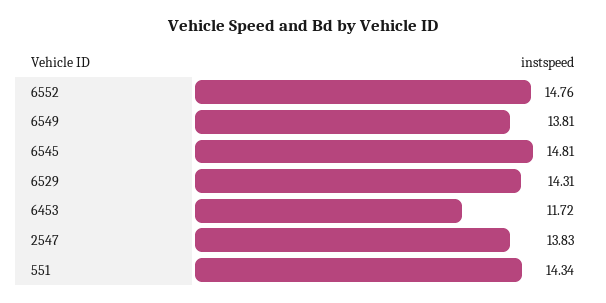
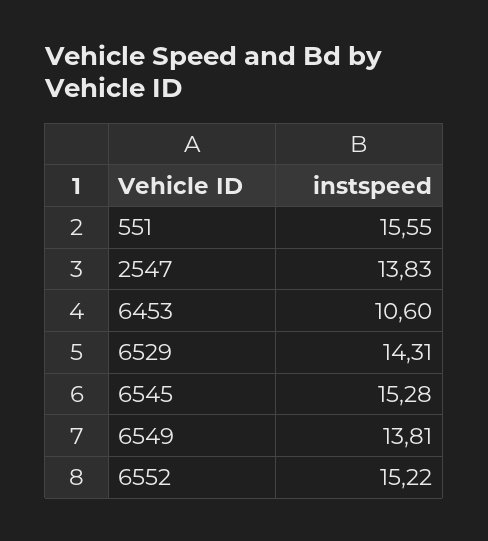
  {
-   "6552": 14.76,
+   "6552": 15.22,
    "6549": 13.81,
-   "6545": 14.81,
+   "6545": 15.28,
    "6529": 14.31,
-   "6453": 11.72,
+   "6453": 10.6,
    "2547": 13.83,
-   "551": 14.34
+   "551": 15.55
  }

